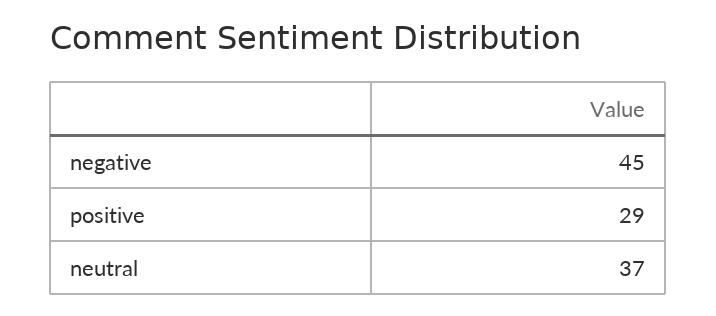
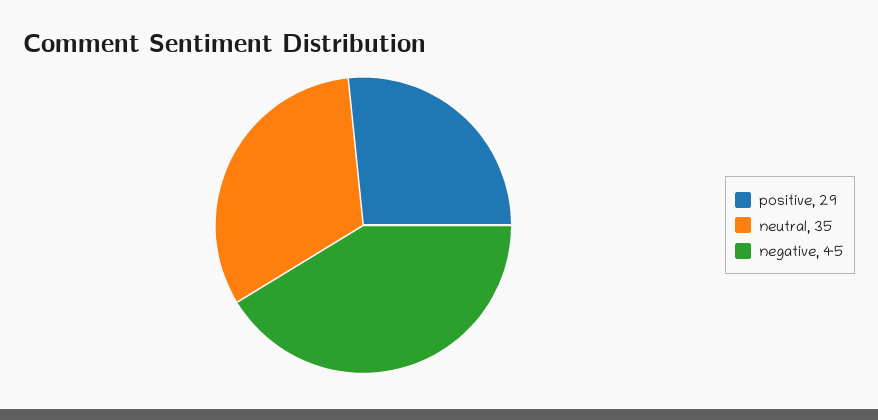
  {
    "negative": 45,
    "positive": 29,
-   "neutral": 37
+   "neutral": 35
  }

